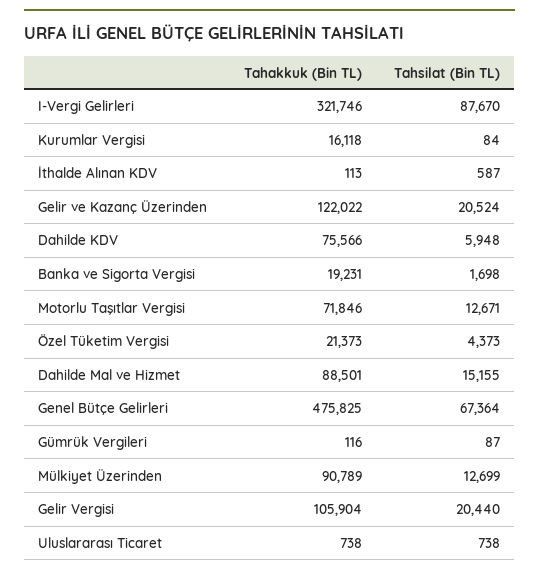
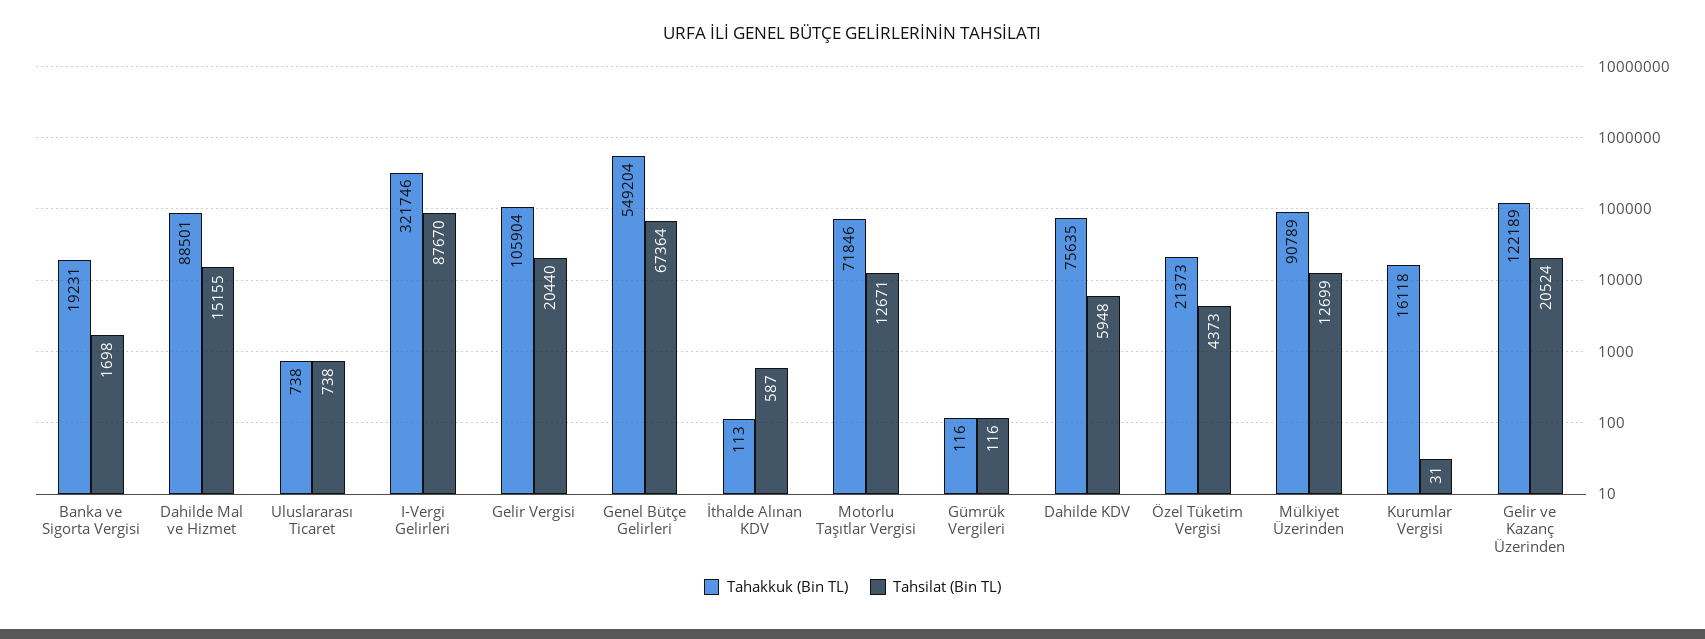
  {
    "Tahakkuk (Bin TL)": {
      "I-Vergi Gelirleri": 321746,
      "Kurumlar Vergisi": 16118,
      "İthalde Alınan KDV": 113,
-     "Gelir ve Kazanç Üzerinden": 122022,
+     "Gelir ve Kazanç Üzerinden": 122189,
-     "Dahilde KDV": 75566,
+     "Dahilde KDV": 75635,
      "Banka ve Sigorta Vergisi": 19231,
      "Motorlu Taşıtlar Vergisi": 71846,
      "Özel Tüketim Vergisi": 21373,
      "Dahilde Mal ve Hizmet": 88501,
-     "Genel Bütçe Gelirleri": 475825,
+     "Genel Bütçe Gelirleri": 549204,
      "Gümrük Vergileri": 116,
      "Mülkiyet Üzerinden": 90789,
      "Gelir Vergisi": 105904,
      "Uluslararası Ticaret": 738
    },
    "Tahsilat (Bin TL)": {
      "I-Vergi Gelirleri": 87670,
-     "Kurumlar Vergisi": 84,
+     "Kurumlar Vergisi": 31,
      "İthalde Alınan KDV": 587,
      "Gelir ve Kazanç Üzerinden": 20524,
      "Dahilde KDV": 5948,
      "Banka ve Sigorta Vergisi": 1698,
      "Motorlu Taşıtlar Vergisi": 12671,
      "Özel Tüketim Vergisi": 4373,
      "Dahilde Mal ve Hizmet": 15155,
      "Genel Bütçe Gelirleri": 67364,
-     "Gümrük Vergileri": 87,
+     "Gümrük Vergileri": 116,
      "Mülkiyet Üzerinden": 12699,
      "Gelir Vergisi": 20440,
      "Uluslararası Ticaret": 738
    }
  }

